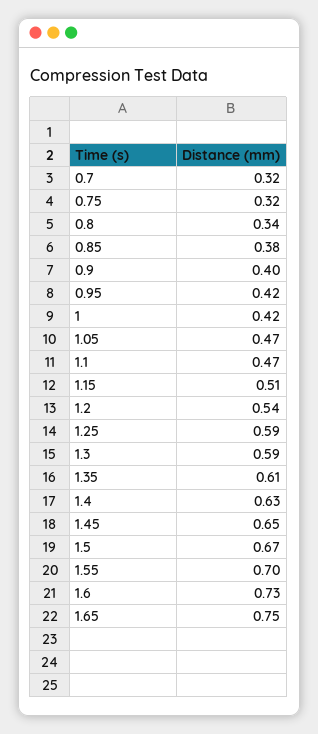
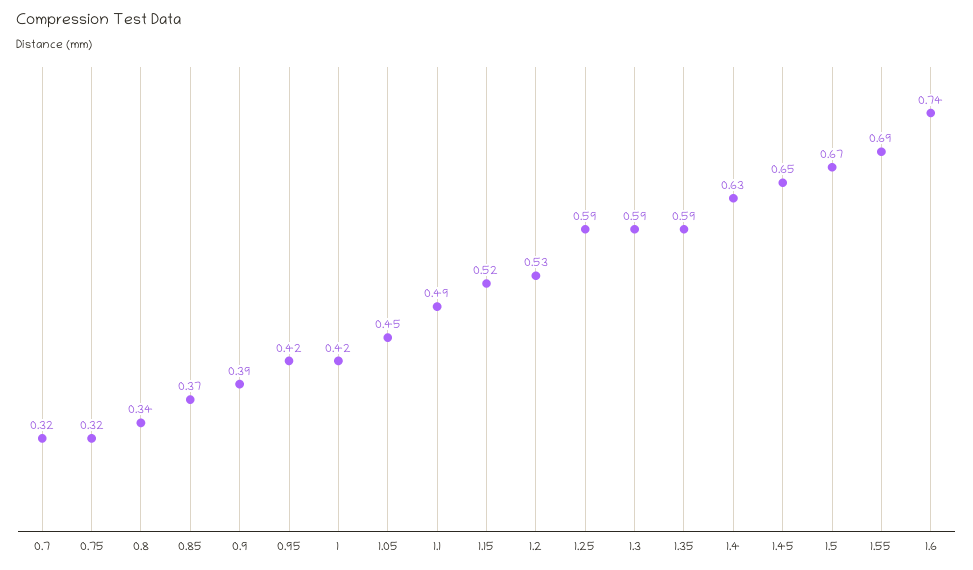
  {
    "0.7": 0.32,
    "0.75": 0.32,
    "0.8": 0.34,
-   "0.85": 0.38,
+   "0.85": 0.37,
-   "0.9": 0.4,
+   "0.9": 0.39,
    "0.95": 0.42,
    "1": 0.42,
-   "1.05": 0.47,
+   "1.05": 0.45,
-   "1.1": 0.47,
+   "1.1": 0.49,
-   "1.15": 0.51,
+   "1.15": 0.52,
-   "1.2": 0.54,
+   "1.2": 0.53,
    "1.25": 0.59,
    "1.3": 0.59,
-   "1.35": 0.61,
+   "1.35": 0.59,
    "1.4": 0.63,
    "1.45": 0.65,
    "1.5": 0.67,
-   "1.55": 0.7,
+   "1.55": 0.69,
-   "1.6": 0.73,
+   "1.6": 0.74
-   "1.65": 0.75
  }

